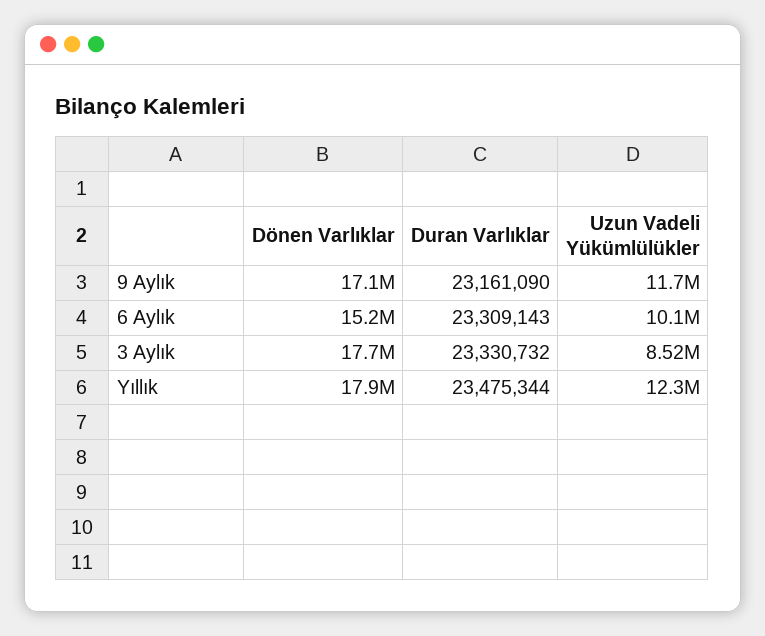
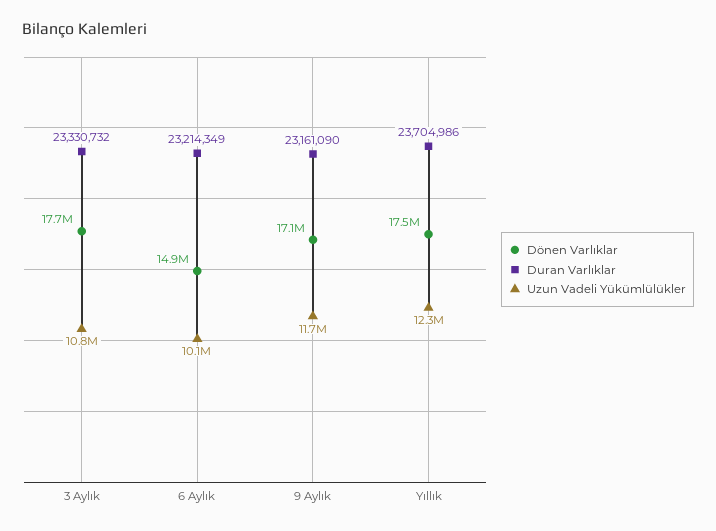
  {
    "Dönen Varlıklar": {
      "9 Aylık": 17100000,
-     "6 Aylık": 15200000,
+     "6 Aylık": 14900000,
      "3 Aylık": 17700000,
-     "Yıllık": 17900000
+     "Yıllık": 17500000
    },
    "Duran Varlıklar": {
      "9 Aylık": 23161090,
-     "6 Aylık": 23309143,
+     "6 Aylık": 23214349,
      "3 Aylık": 23330732,
-     "Yıllık": 23475344
+     "Yıllık": 23704986
    },
    "Uzun Vadeli Yükümlülükler": {
      "9 Aylık": 11700000,
      "6 Aylık": 10100000,
-     "3 Aylık": 8520000,
+     "3 Aylık": 10800000,
      "Yıllık": 12300000
    }
  }

